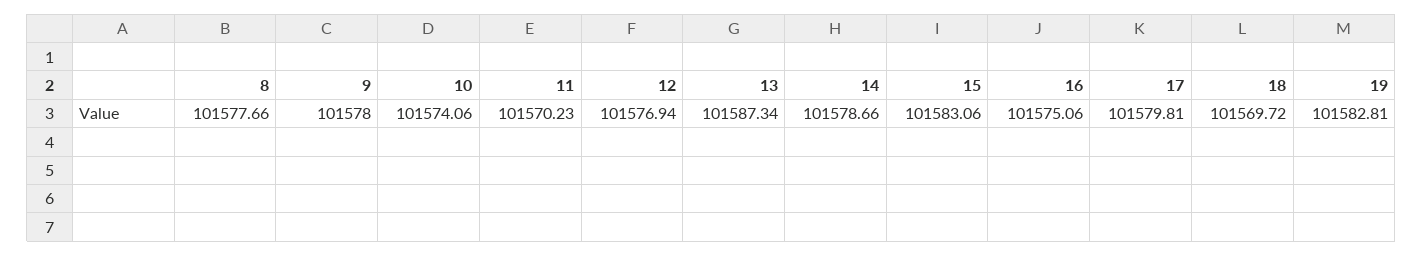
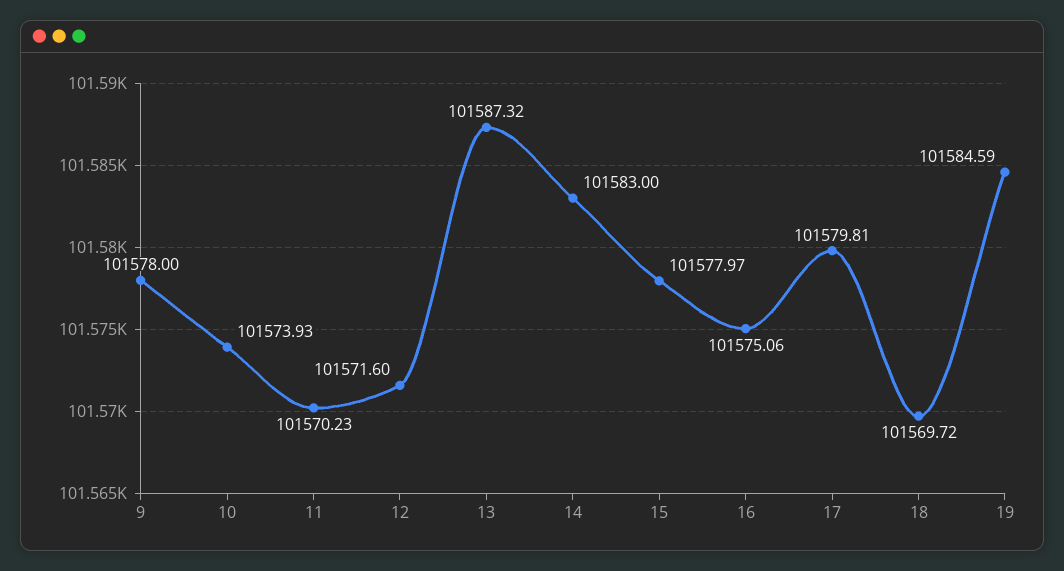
  {
-   "8": 101577.66,
    "9": 101578,
-   "10": 101574.06,
+   "10": 101573.93,
    "11": 101570.23,
-   "12": 101576.94,
+   "12": 101571.6,
-   "13": 101587.34,
+   "13": 101587.32,
-   "14": 101578.66,
+   "14": 101583,
-   "15": 101583.06,
+   "15": 101577.97,
    "16": 101575.06,
    "17": 101579.81,
    "18": 101569.72,
-   "19": 101582.81
+   "19": 101584.59
  }

